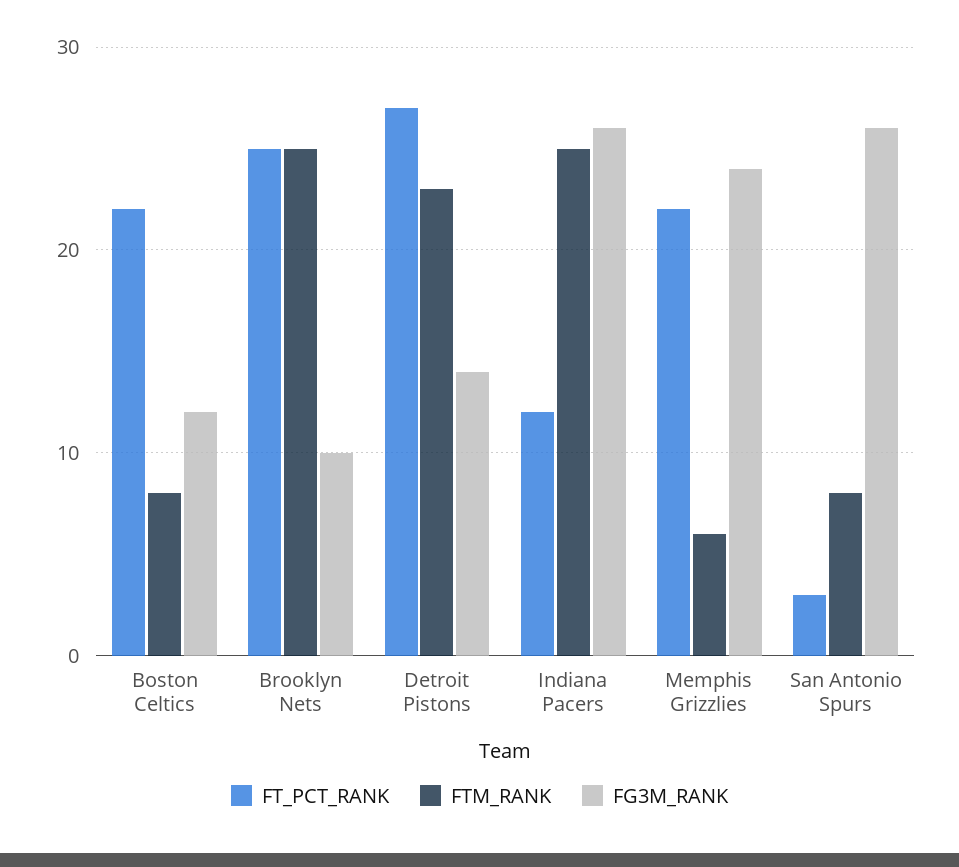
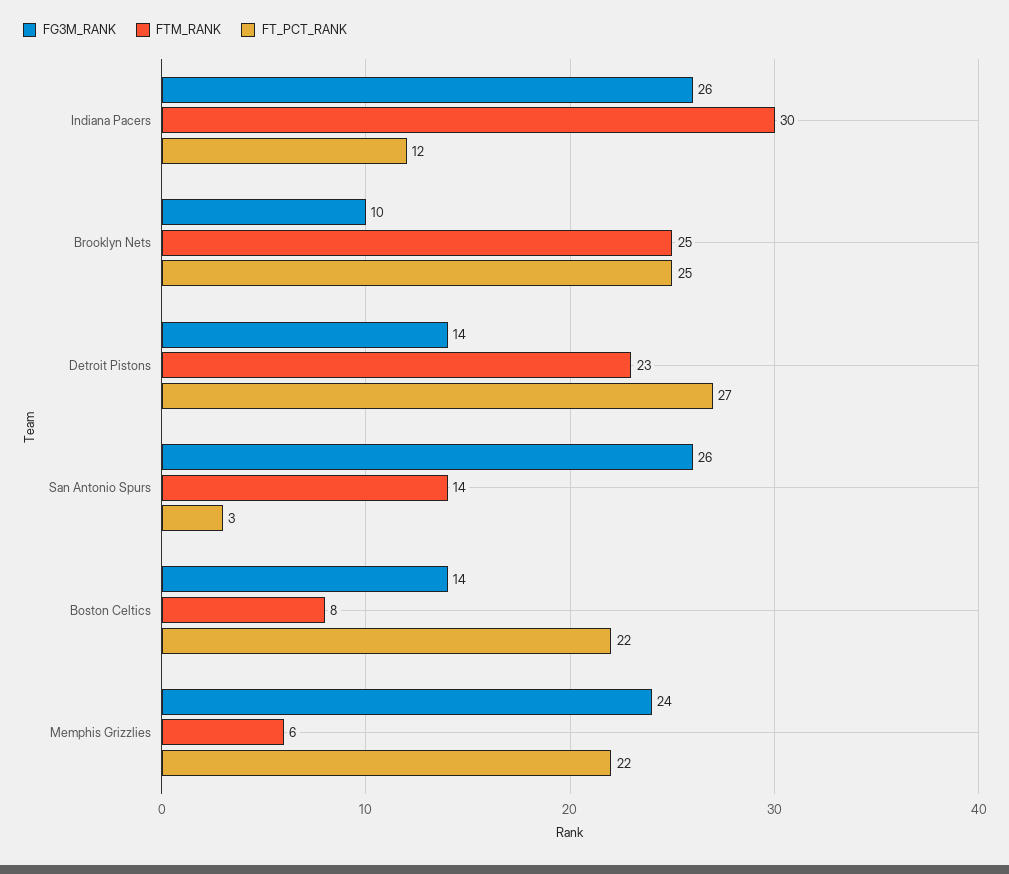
  {
    "FT_PCT_RANK": {
      "Boston Celtics": 22,
      "Brooklyn Nets": 25,
      "Detroit Pistons": 27,
      "Indiana Pacers": 12,
      "Memphis Grizzlies": 22,
      "San Antonio Spurs": 3
    },
    "FTM_RANK": {
      "Boston Celtics": 8,
      "Brooklyn Nets": 25,
      "Detroit Pistons": 23,
-     "Indiana Pacers": 25,
+     "Indiana Pacers": 30,
      "Memphis Grizzlies": 6,
-     "San Antonio Spurs": 8
+     "San Antonio Spurs": 14
    },
    "FG3M_RANK": {
-     "Boston Celtics": 12,
+     "Boston Celtics": 14,
      "Brooklyn Nets": 10,
      "Detroit Pistons": 14,
      "Indiana Pacers": 26,
      "Memphis Grizzlies": 24,
      "San Antonio Spurs": 26
    }
  }

